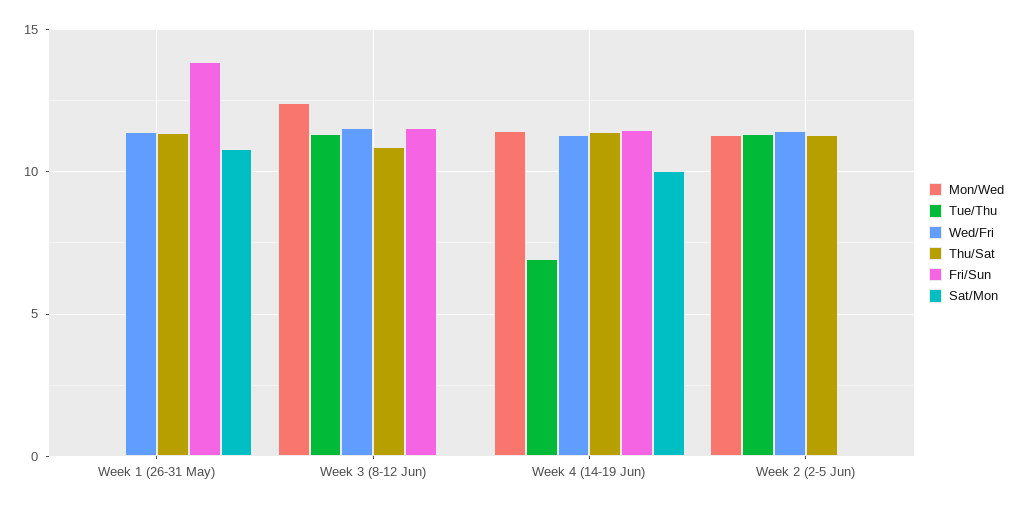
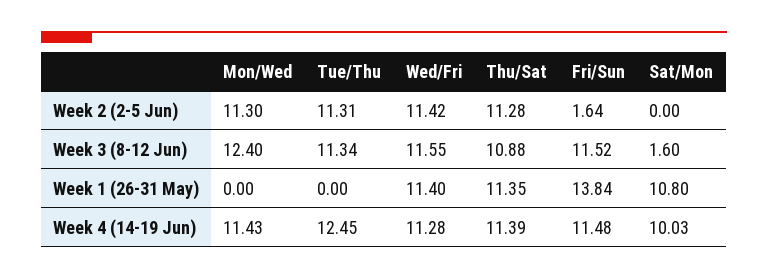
  {
    "Mon/Wed": {
      "Week 1 (26-31 May)": 0,
      "Week 3 (8-12 Jun)": 12.4,
      "Week 4 (14-19 Jun)": 11.43,
      "Week 2 (2-5 Jun)": 11.3
    },
    "Tue/Thu": {
      "Week 1 (26-31 May)": 0,
      "Week 3 (8-12 Jun)": 11.34,
-     "Week 4 (14-19 Jun)": 7,
+     "Week 4 (14-19 Jun)": 12.45,
      "Week 2 (2-5 Jun)": 11.31
    },
    "Wed/Fri": {
      "Week 1 (26-31 May)": 11.4,
      "Week 3 (8-12 Jun)": 11.55,
      "Week 4 (14-19 Jun)": 11.28,
      "Week 2 (2-5 Jun)": 11.42
    },
    "Thu/Sat": {
      "Week 1 (26-31 May)": 11.35,
      "Week 3 (8-12 Jun)": 10.88,
      "Week 4 (14-19 Jun)": 11.39,
      "Week 2 (2-5 Jun)": 11.28
    },
    "Fri/Sun": {
      "Week 1 (26-31 May)": 13.84,
      "Week 3 (8-12 Jun)": 11.52,
      "Week 4 (14-19 Jun)": 11.48,
-     "Week 2 (2-5 Jun)": 0
+     "Week 2 (2-5 Jun)": 1.64
    },
    "Sat/Mon": {
      "Week 1 (26-31 May)": 10.8,
-     "Week 3 (8-12 Jun)": 0,
+     "Week 3 (8-12 Jun)": 1.6,
      "Week 4 (14-19 Jun)": 10.03,
      "Week 2 (2-5 Jun)": 0
    }
  }

